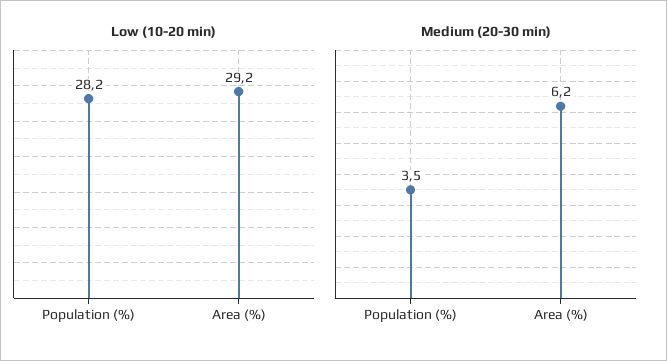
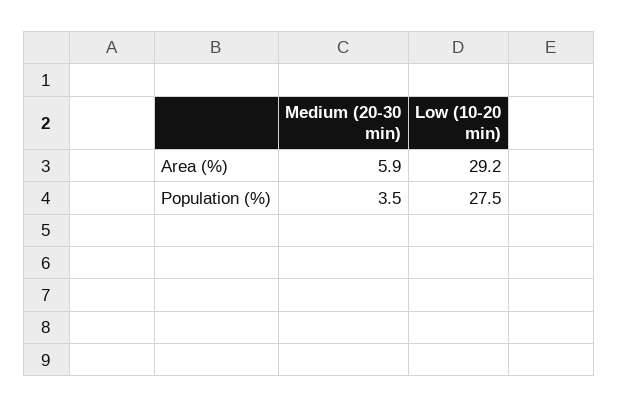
  {
    "Low (10-20 min)": {
-     "Population (%)": 28.2,
+     "Population (%)": 27.5,
      "Area (%)": 29.2
    },
    "Medium (20-30 min)": {
      "Population (%)": 3.5,
-     "Area (%)": 6.2
+     "Area (%)": 5.9
    }
  }

